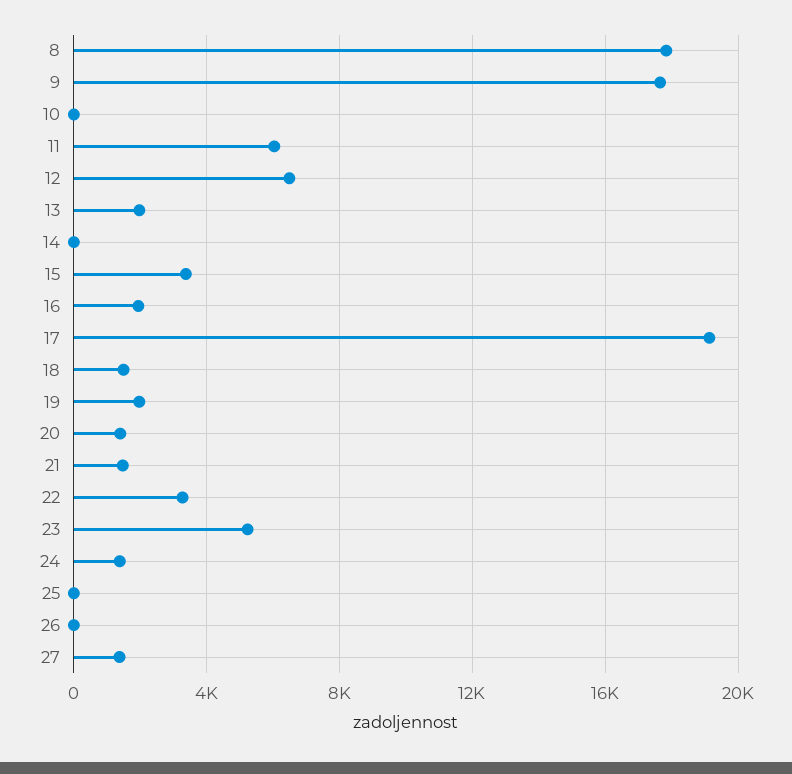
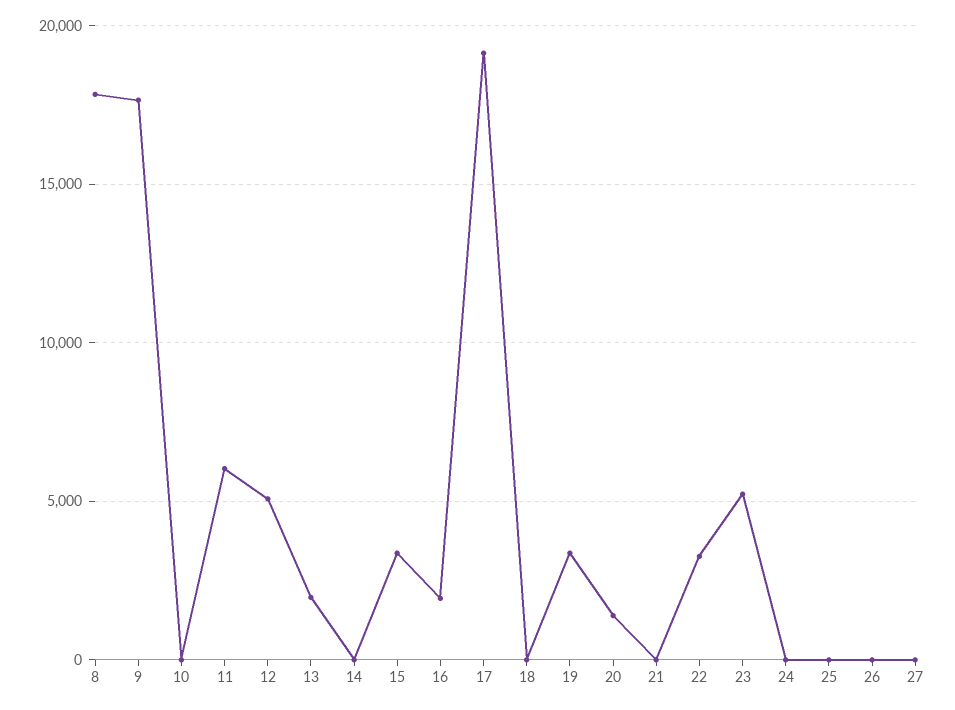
  {
    "8": 18000,
    "9": 17500,
    "10": 0,
    "11": 6000,
-   "12": 6500,
+   "12": 5000,
    "13": 2000,
    "14": 0,
    "15": 3500,
    "16": 2000,
    "17": 19000,
-   "18": 1500,
+   "18": 0,
-   "19": 2000,
+   "19": 3500,
    "20": 1500,
-   "21": 1500,
+   "21": 0,
    "22": 3500,
    "23": 5000,
-   "24": 1500,
+   "24": 0,
    "25": 0,
    "26": 0,
-   "27": 1500
+   "27": 0
  }

